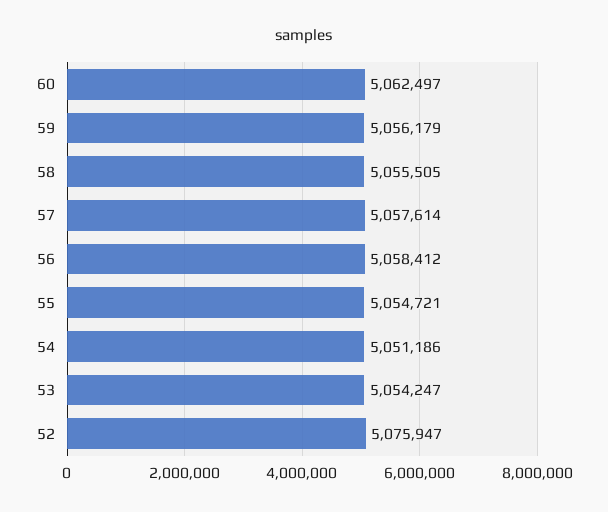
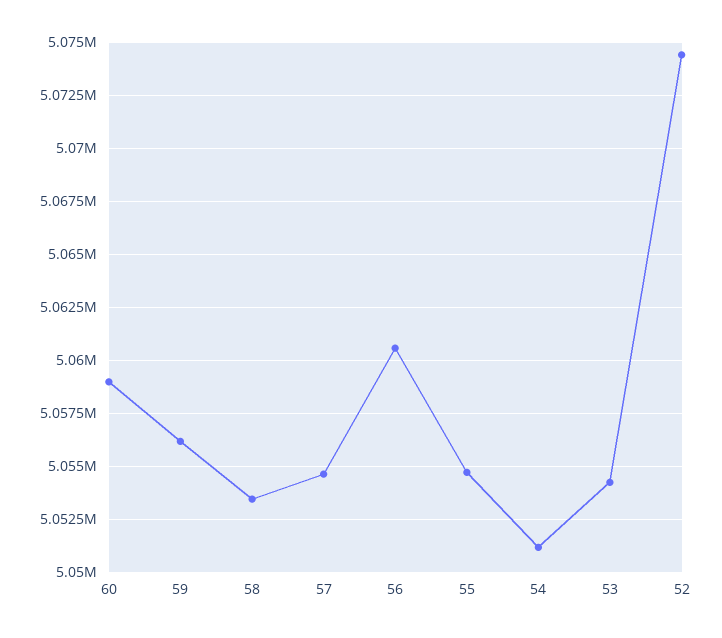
  {
-   "60": 5062497,
+   "60": 5059000,
    "59": 5056179,
-   "58": 5055505,
+   "58": 5053500,
-   "57": 5057614,
+   "57": 5054500,
-   "56": 5058412,
+   "56": 5060500,
    "55": 5054721,
    "54": 5051186,
    "53": 5054247,
-   "52": 5075947
+   "52": 5074500
  }

